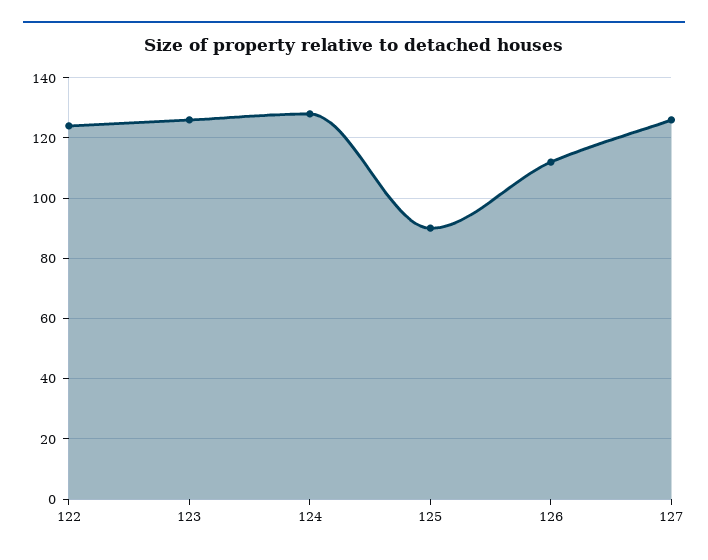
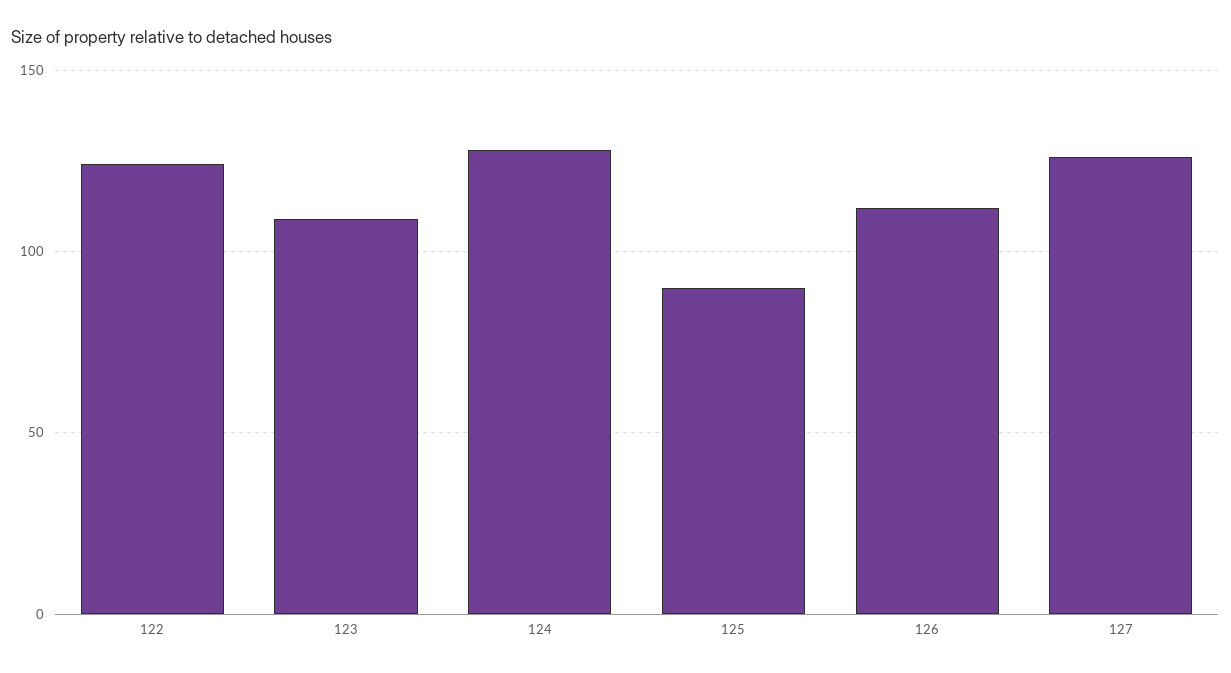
  {
    "122": 125,
-   "123": 125,
+   "123": 110,
    "124": 130,
    "125": 90,
    "126": 110,
    "127": 125
  }

